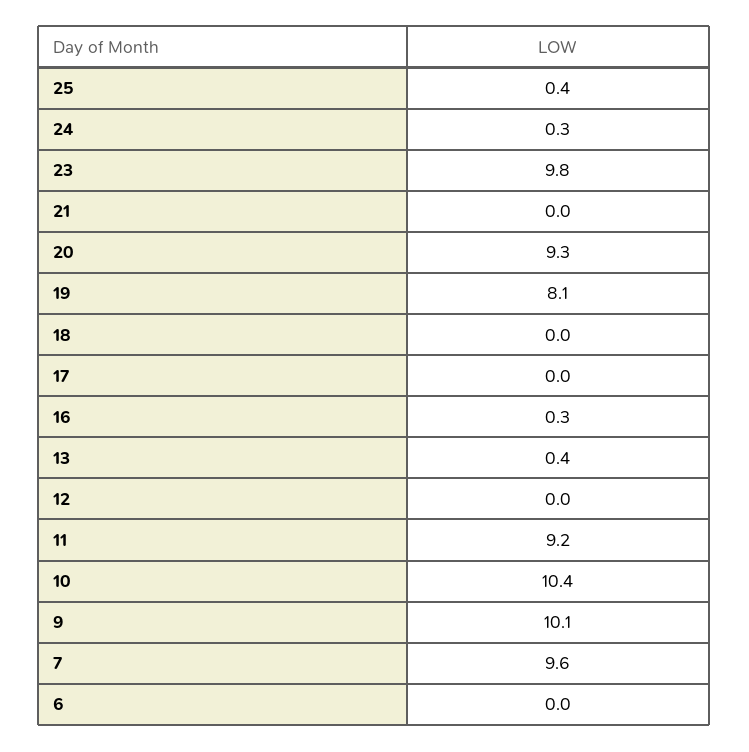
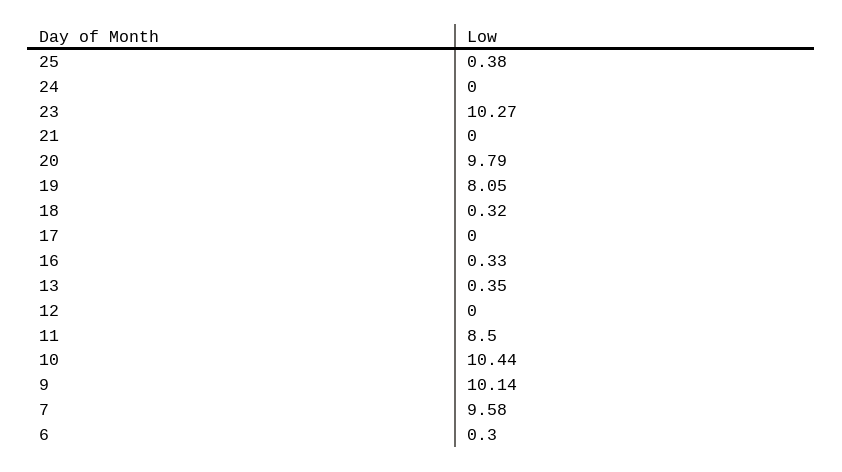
  {
    "25": 0.38,
-   "24": 0.3,
+   "24": 0,
-   "23": 9.8,
+   "23": 10.27,
    "21": 0,
-   "20": 9.3,
+   "20": 9.79,
    "19": 8.05,
-   "18": 0,
+   "18": 0.32,
    "17": 0,
    "16": 0.33,
    "13": 0.35,
    "12": 0,
-   "11": 9.2,
+   "11": 8.5,
    "10": 10.44,
    "9": 10.14,
    "7": 9.58,
-   "6": 0
+   "6": 0.3
  }

